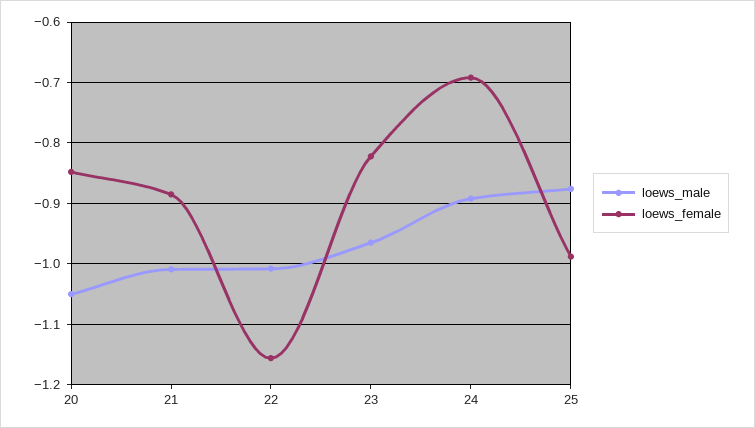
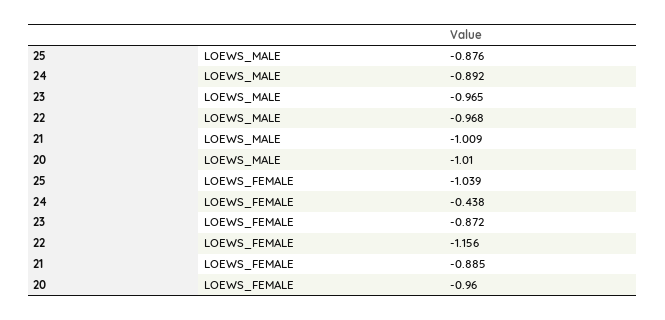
  {
    "loews_male": {
-     "20": -1.05,
+     "20": -1.01,
      "21": -1.009,
-     "22": -1.01,
+     "22": -0.968,
      "23": -0.965,
      "24": -0.892,
      "25": -0.876
    },
    "loews_female": {
-     "20": -0.85,
+     "20": -0.96,
      "21": -0.885,
      "22": -1.156,
-     "23": -0.82,
+     "23": -0.872,
-     "24": -0.69,
+     "24": -0.438,
-     "25": -0.99
+     "25": -1.039
    }
  }

